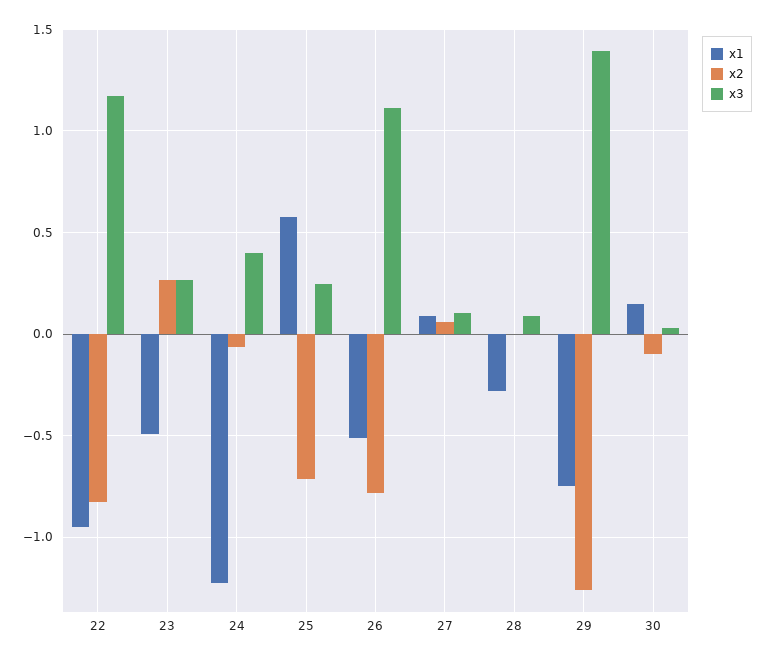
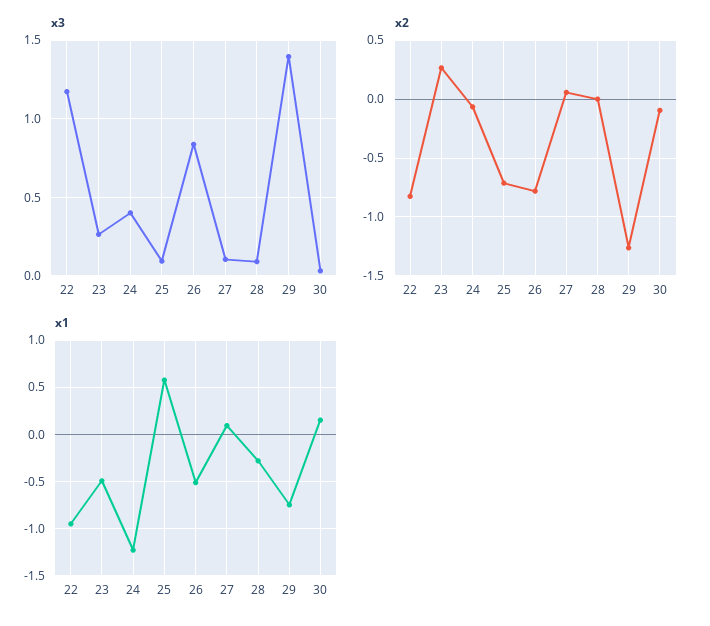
  {
    "x1": {
      "22": -0.95,
      "23": -0.5,
      "24": -1.25,
      "25": 0.55,
      "26": -0.5,
      "27": 0.1,
      "28": -0.3,
      "29": -0.75,
      "30": 0.15
    },
    "x2": {
      "22": -0.85,
      "23": 0.25,
      "24": -0.05,
      "25": -0.7,
      "26": -0.8,
      "27": 0.05,
      "28": 0,
      "29": -1.25,
      "30": -0.1
    },
    "x3": {
      "22": 1.15,
      "23": 0.25,
      "24": 0.4,
-     "25": 0.25,
+     "25": 0.1,
-     "26": 1.1,
+     "26": 0.85,
      "27": 0.1,
      "28": 0.1,
      "29": 1.4,
      "30": 0.05
    }
  }

